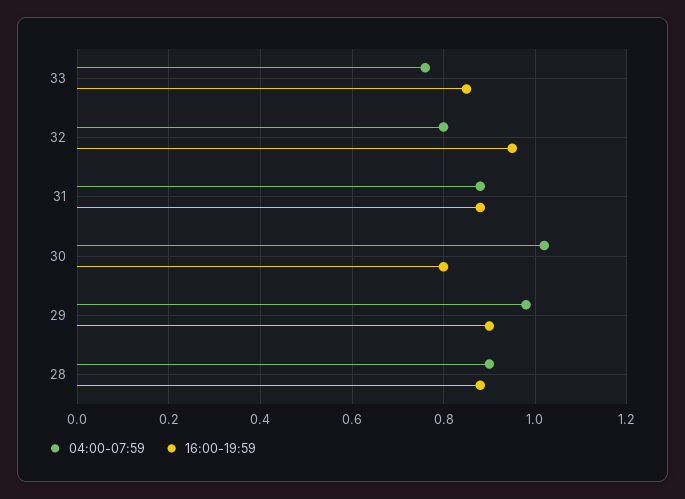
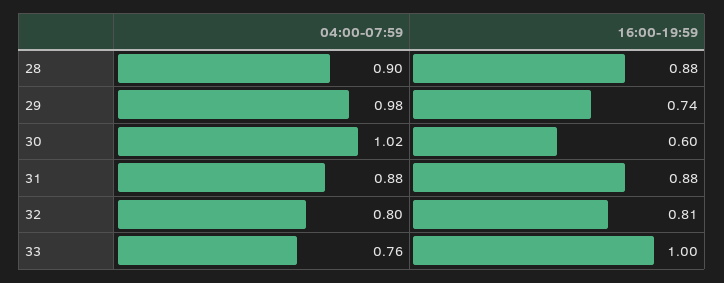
  {
    "04:00-07:59": {
      "33": 0.76,
      "32": 0.8,
      "31": 0.88,
      "30": 1.02,
      "29": 0.98,
      "28": 0.9
    },
    "16:00-19:59": {
-     "33": 0.85,
+     "33": 1,
-     "32": 0.95,
+     "32": 0.81,
      "31": 0.88,
-     "30": 0.8,
+     "30": 0.6,
-     "29": 0.9,
+     "29": 0.74,
      "28": 0.88
    }
  }

